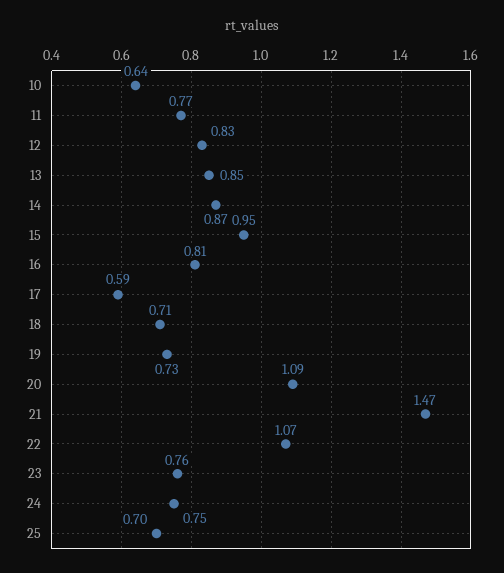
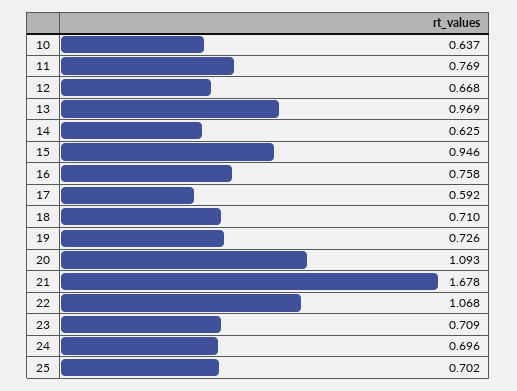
  {
    "10": 0.637,
    "11": 0.769,
-   "12": 0.83,
+   "12": 0.668,
-   "13": 0.85,
+   "13": 0.969,
-   "14": 0.87,
+   "14": 0.625,
    "15": 0.946,
-   "16": 0.81,
+   "16": 0.758,
    "17": 0.592,
    "18": 0.71,
    "19": 0.726,
    "20": 1.093,
-   "21": 1.47,
+   "21": 1.678,
    "22": 1.068,
-   "23": 0.76,
+   "23": 0.709,
-   "24": 0.75,
+   "24": 0.696,
    "25": 0.702
  }

